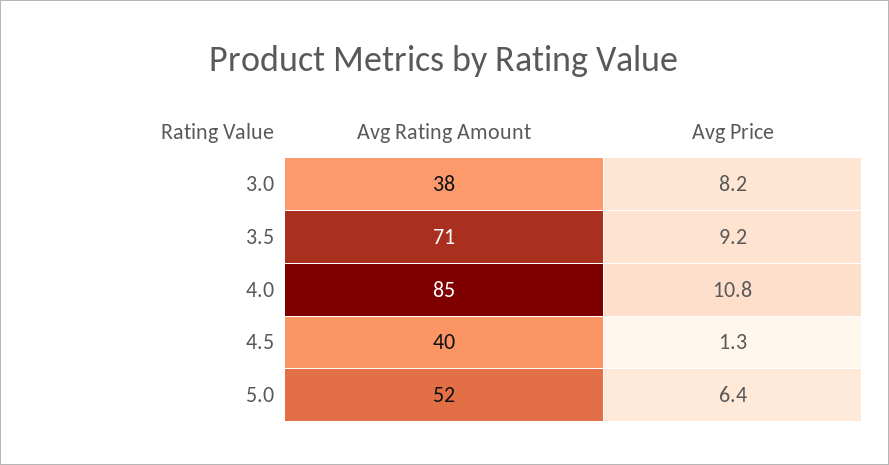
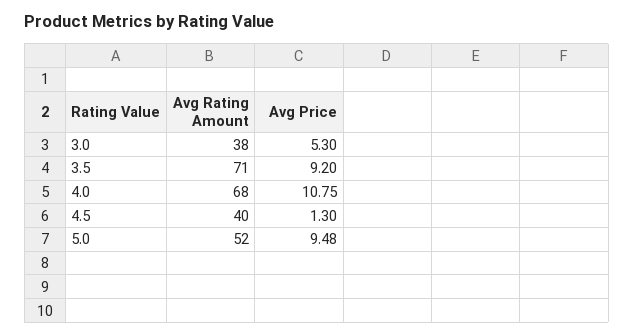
  {
    "Avg Rating Amount": {
      "3.0": 38,
      "3.5": 71,
-     "4.0": 85,
+     "4.0": 68,
      "4.5": 40,
      "5.0": 52
    },
    "Avg Price": {
-     "3.0": 8.2,
+     "3.0": 5.3,
      "3.5": 9.2,
      "4.0": 10.75,
      "4.5": 1.3,
-     "5.0": 6.4
+     "5.0": 9.48
    }
  }

